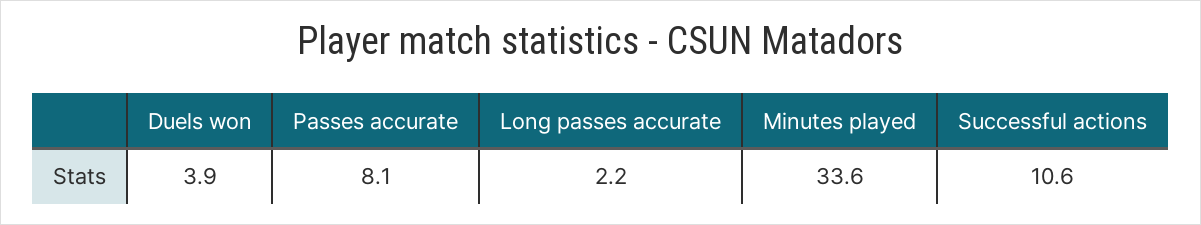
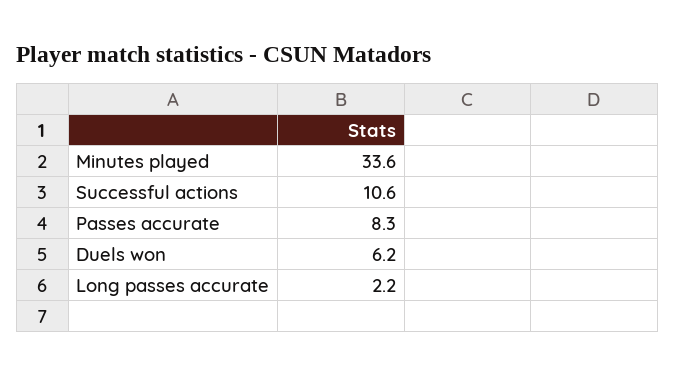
  {
-   "Duels won": 3.9,
+   "Duels won": 6.2,
-   "Passes accurate": 8.1,
+   "Passes accurate": 8.3,
    "Long passes accurate": 2.2,
    "Minutes played": 33.6,
    "Successful actions": 10.6
  }

